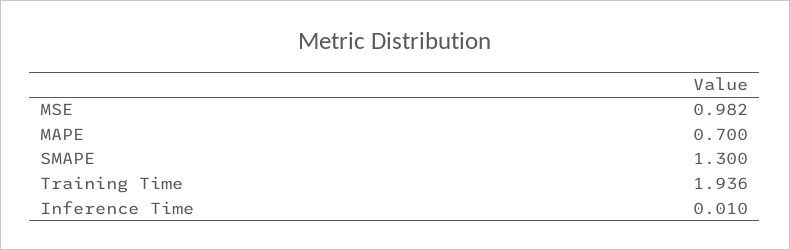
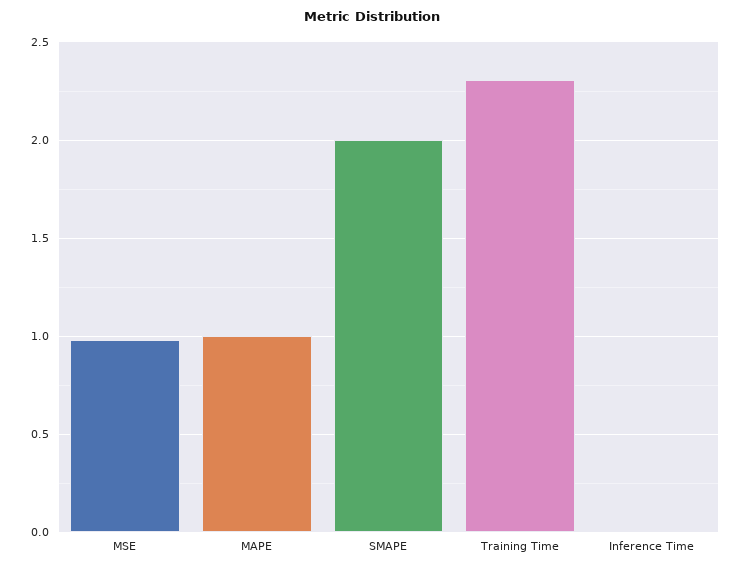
  {
    "MSE": 0.982,
-   "MAPE": 0.7,
+   "MAPE": 1,
-   "SMAPE": 1.3,
+   "SMAPE": 2,
-   "Training Time": 1.936,
+   "Training Time": 2.3,
    "Inference Time": 0.01
  }

